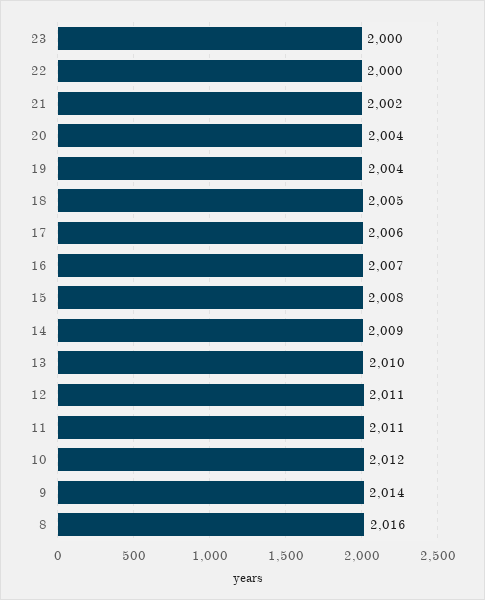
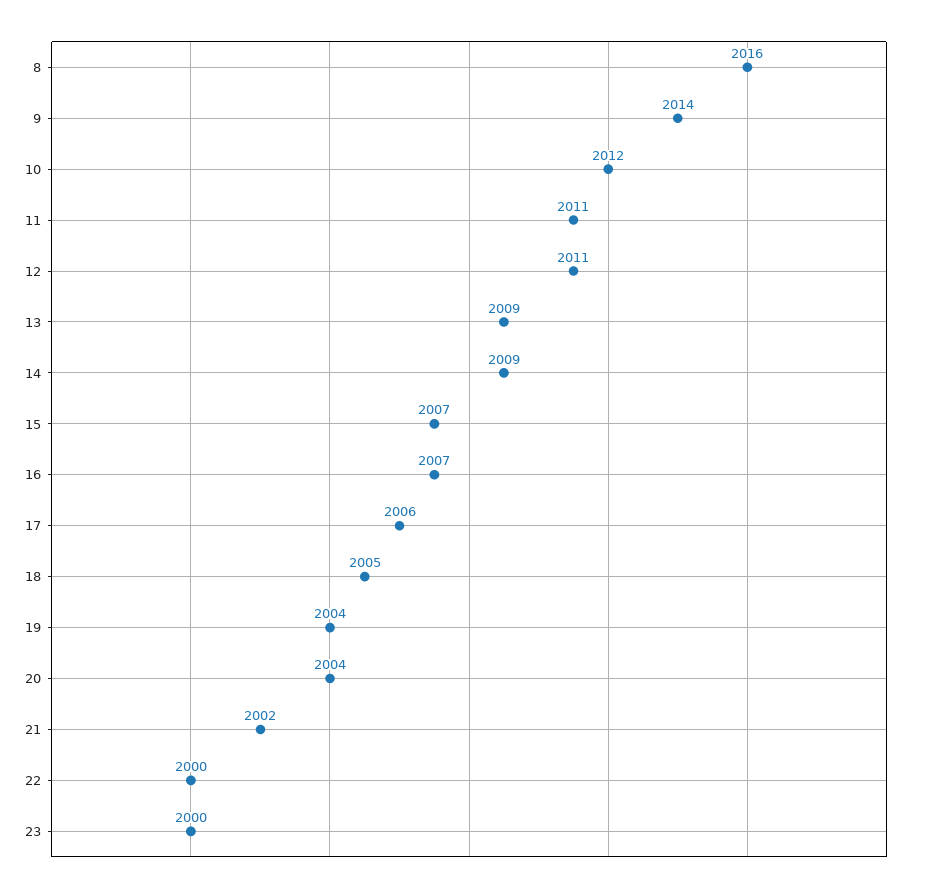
  {
    "23": 2000,
    "22": 2000,
    "21": 2002,
    "20": 2004,
    "19": 2004,
    "18": 2005,
    "17": 2006,
    "16": 2007,
-   "15": 2008,
+   "15": 2007,
    "14": 2009,
-   "13": 2010,
+   "13": 2009,
    "12": 2011,
    "11": 2011,
    "10": 2012,
    "9": 2014,
    "8": 2016
  }

